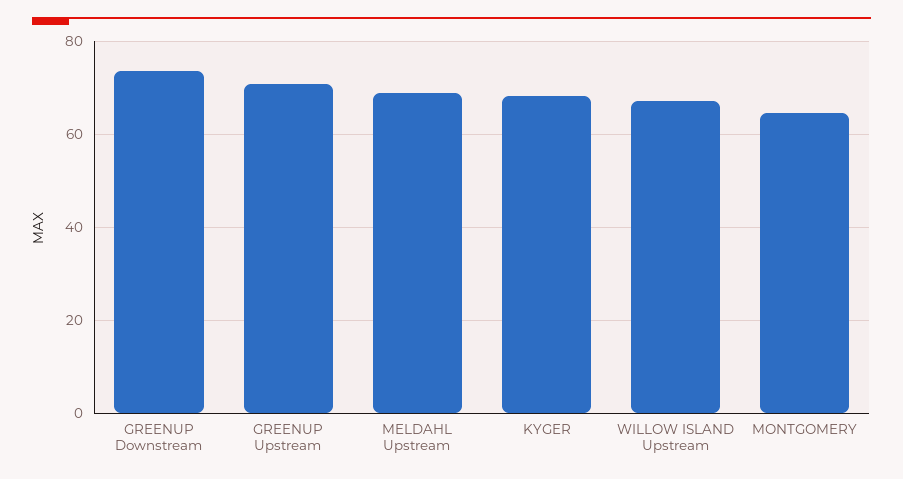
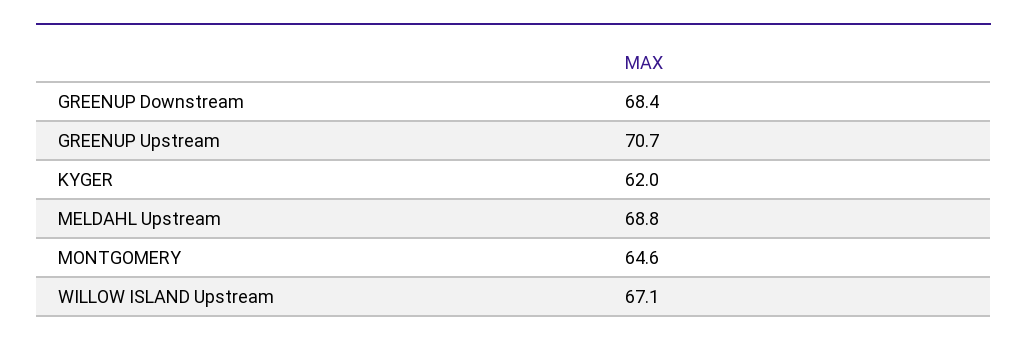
  {
-   "GREENUP Downstream": 74,
+   "GREENUP Downstream": 68.4,
    "GREENUP Upstream": 70.7,
    "MELDAHL Upstream": 68.8,
-   "KYGER": 68,
+   "KYGER": 62,
    "WILLOW ISLAND Upstream": 67.1,
    "MONTGOMERY": 64.6
  }

